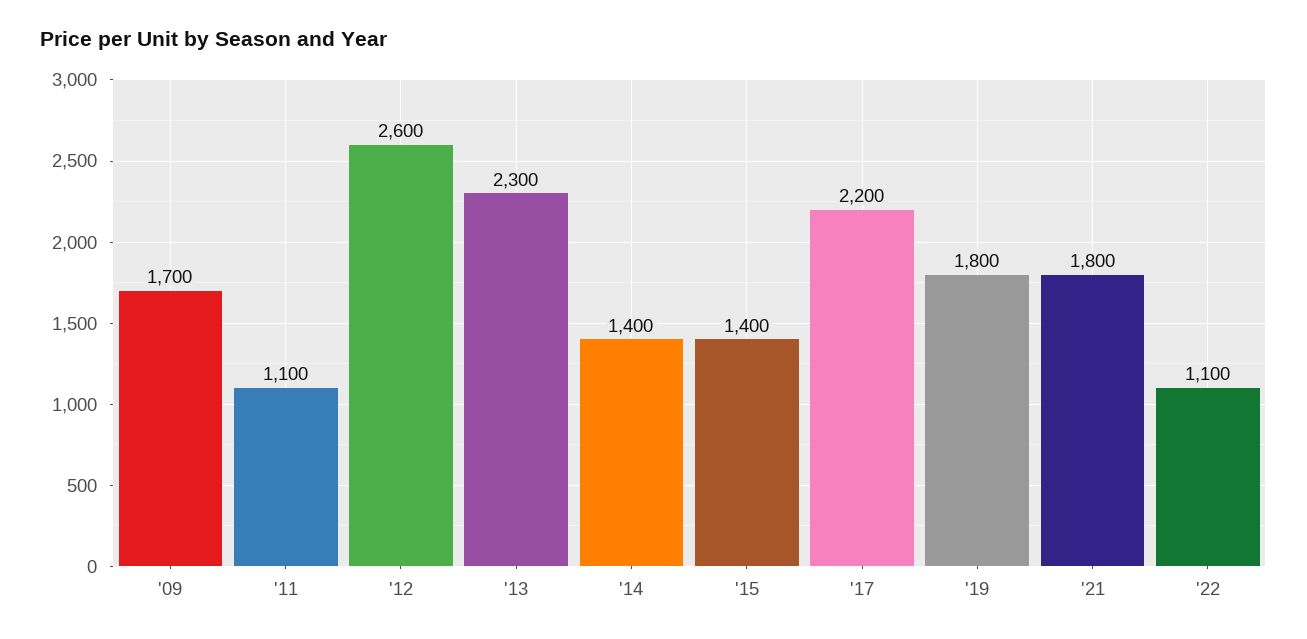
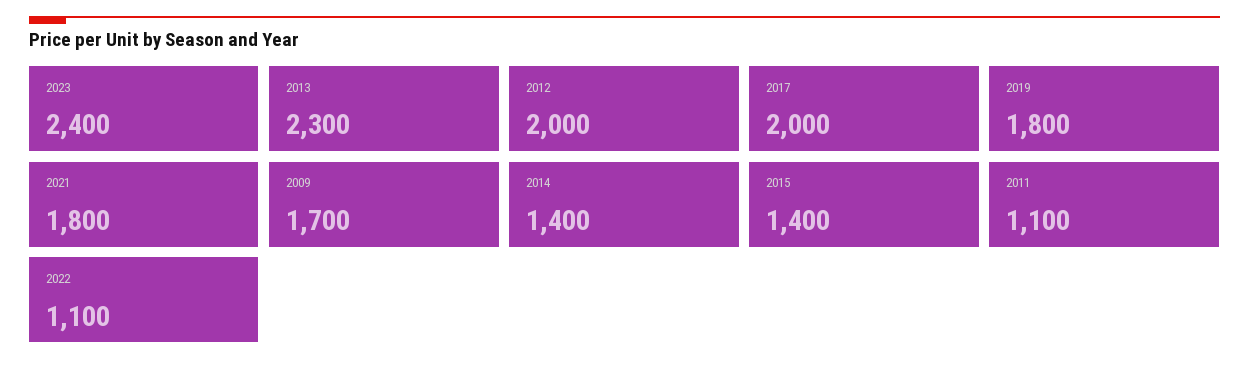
  {
    "'09": 1700,
    "'11": 1100,
-   "'12": 2600,
+   "'12": 2000,
    "'13": 2300,
    "'14": 1400,
    "'15": 1400,
-   "'17": 2200,
+   "'17": 2000,
    "'19": 1800,
    "'21": 1800,
-   "'22": 1100
+   "'22": 1100,
+   "2023": 2400
  }

